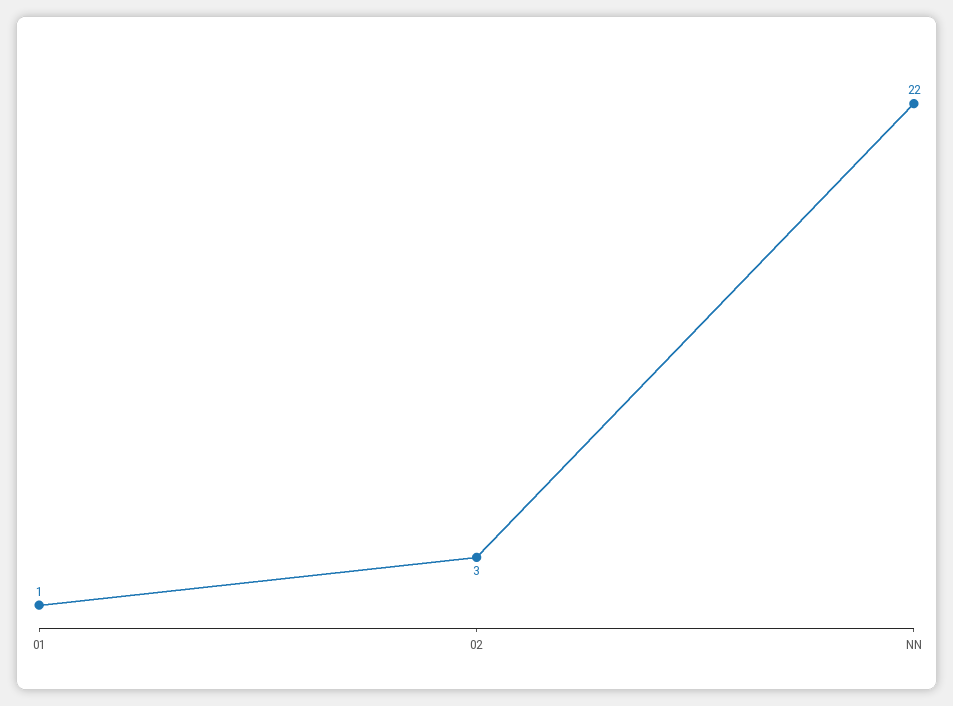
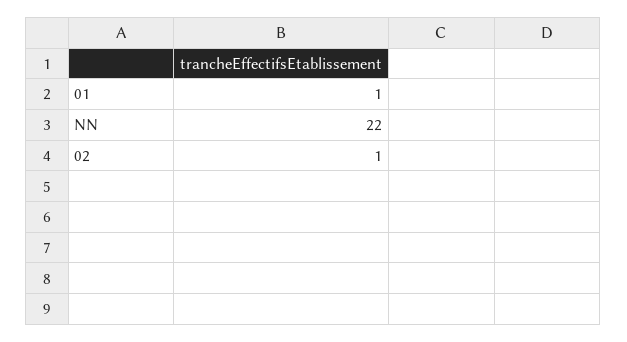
  {
    "01": 1,
-   "02": 3,
+   "02": 1,
    "NN": 22
  }

